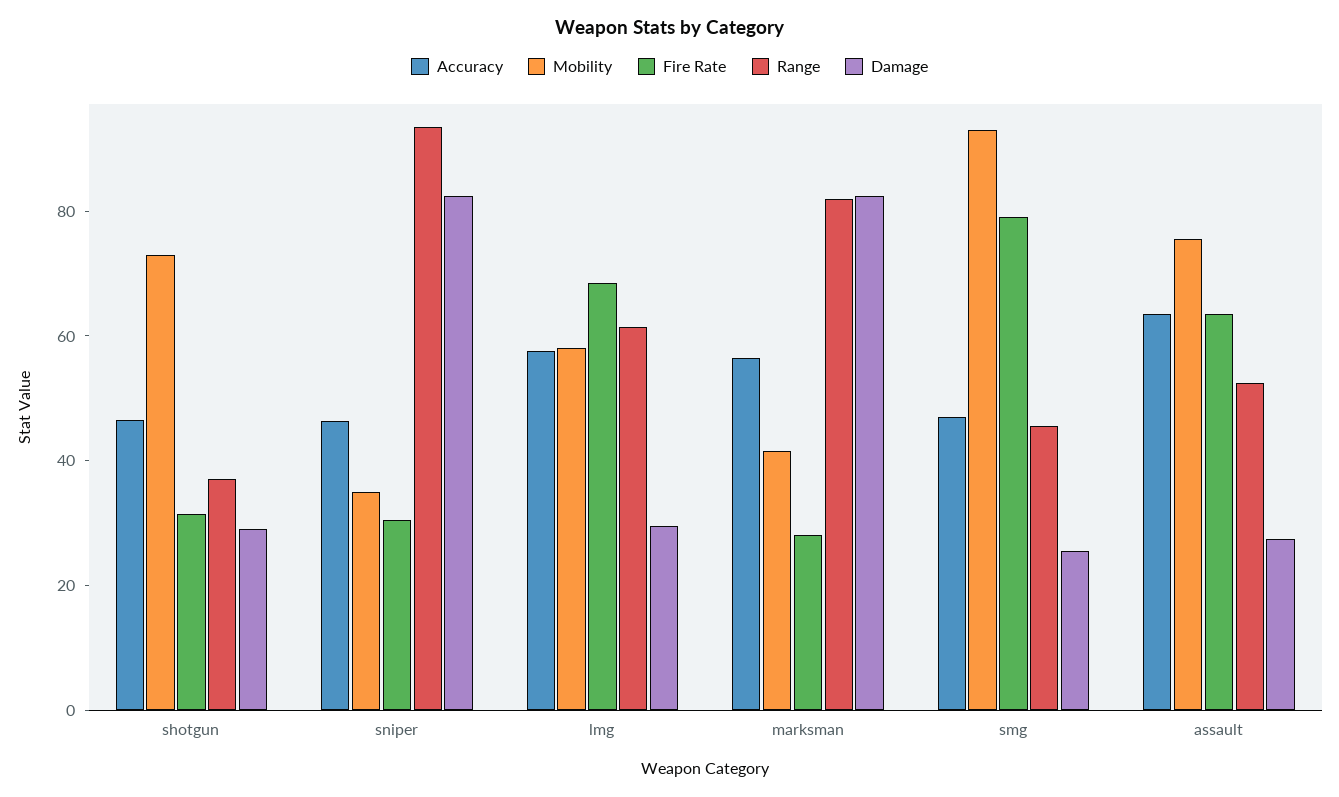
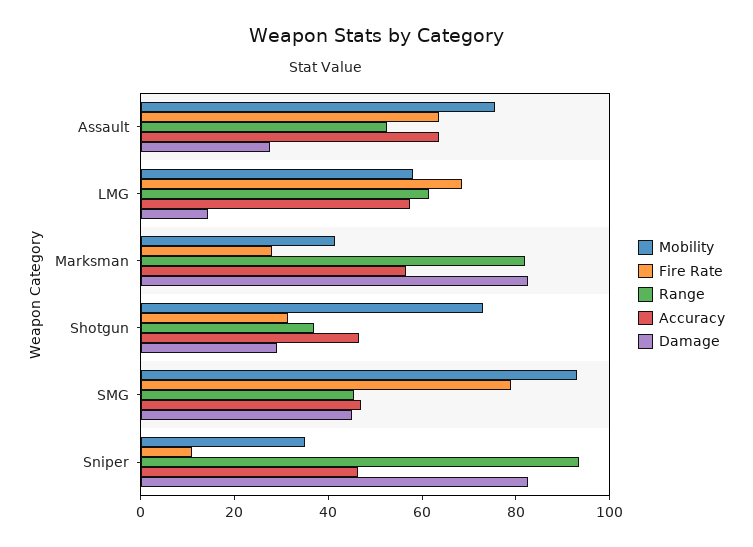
  {
    "Accuracy": {
      "shotgun": 45,
      "sniper": 45,
      "lmg": 60,
      "marksman": 55,
      "smg": 45,
      "assault": 65
    },
    "Mobility": {
      "shotgun": 75,
      "sniper": 35,
      "lmg": 60,
      "marksman": 40,
      "smg": 95,
      "assault": 75
    },
    "Fire Rate": {
      "shotgun": 30,
-     "sniper": 30,
+     "sniper": 10,
      "lmg": 70,
      "marksman": 30,
      "smg": 80,
      "assault": 65
    },
    "Range": {
      "shotgun": 35,
      "sniper": 95,
      "lmg": 60,
      "marksman": 80,
      "smg": 45,
      "assault": 55
    },
    "Damage": {
      "shotgun": 30,
      "sniper": 85,
-     "lmg": 30,
+     "lmg": 15,
      "marksman": 85,
-     "smg": 25,
+     "smg": 45,
      "assault": 30
    }
  }

